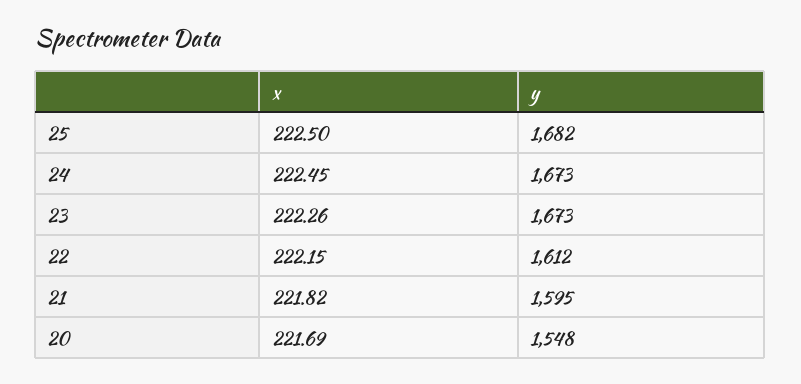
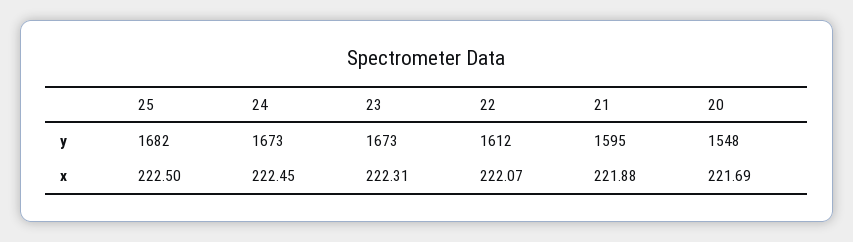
  {
    "x": {
      "25": 222.5,
      "24": 222.45,
-     "23": 222.26,
+     "23": 222.31,
-     "22": 222.15,
+     "22": 222.07,
-     "21": 221.82,
+     "21": 221.88,
      "20": 221.69
    },
    "y": {
      "25": 1682,
      "24": 1673,
      "23": 1673,
      "22": 1612,
      "21": 1595,
      "20": 1548
    }
  }

